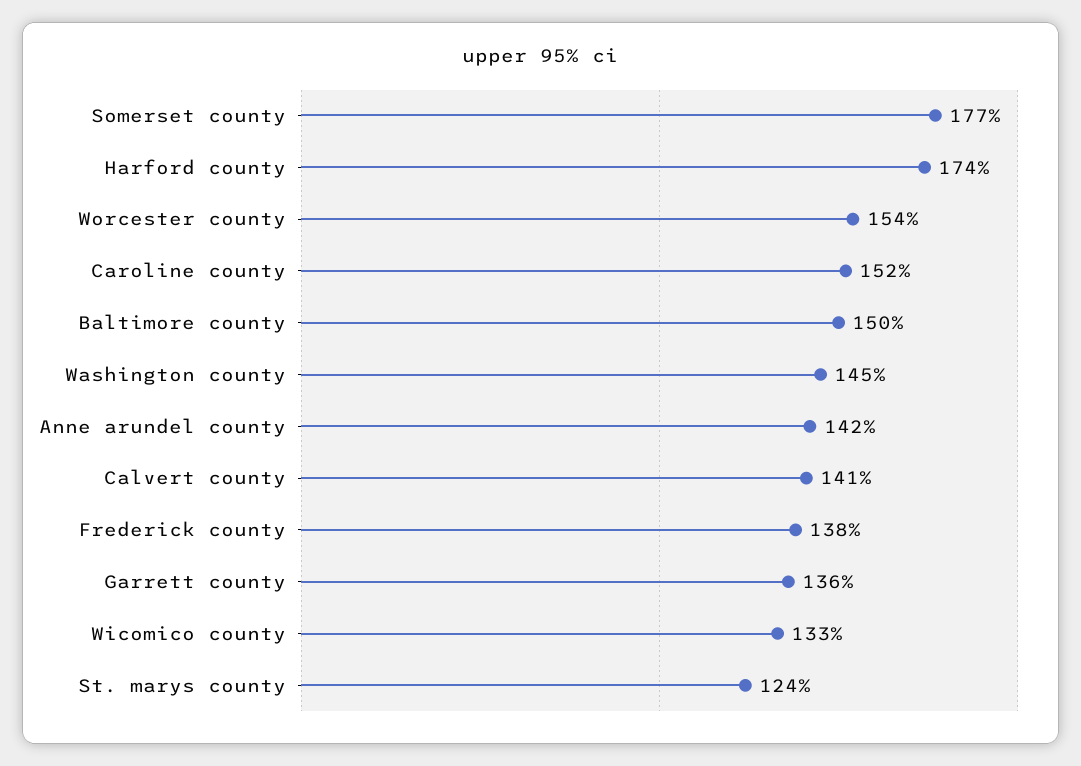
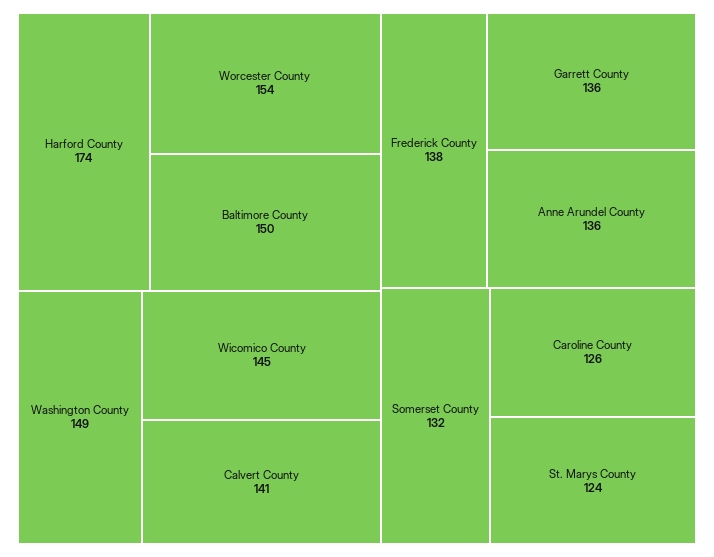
  {
-   "Somerset county": 177,
+   "Somerset county": 132,
    "Harford county": 174,
    "Worcester county": 154,
-   "Caroline county": 152,
+   "Caroline county": 126,
    "Baltimore county": 150,
-   "Washington county": 145,
+   "Washington county": 149,
-   "Anne arundel county": 142,
+   "Anne arundel county": 136,
    "Calvert county": 141,
    "Frederick county": 138,
    "Garrett county": 136,
-   "Wicomico county": 133,
+   "Wicomico county": 145,
    "St. marys county": 124
  }

